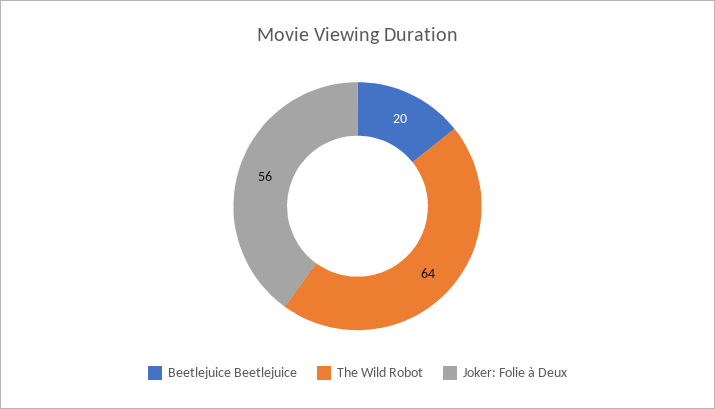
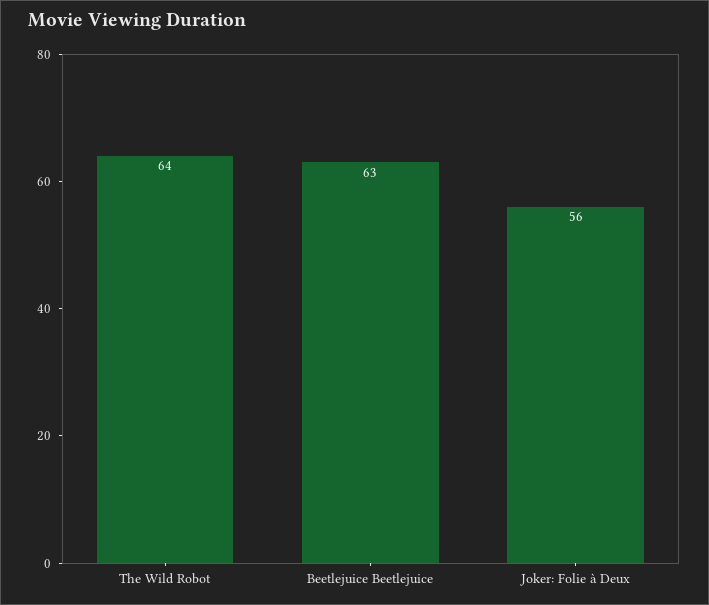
  {
-   "Beetlejuice Beetlejuice": 20,
+   "Beetlejuice Beetlejuice": 63,
    "The Wild Robot": 64,
    "Joker: Folie à Deux": 56
  }

